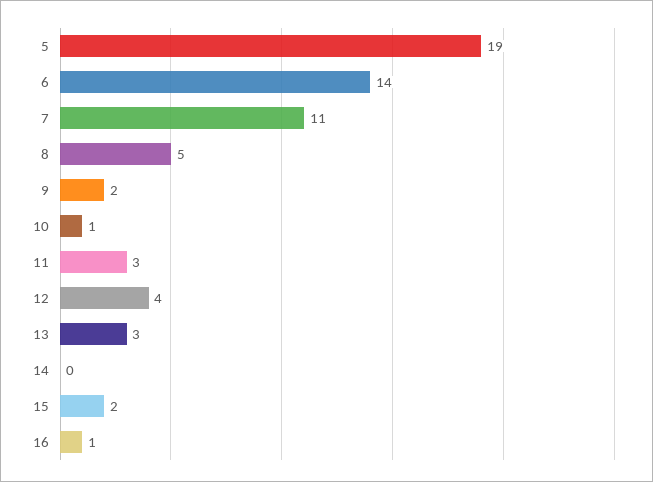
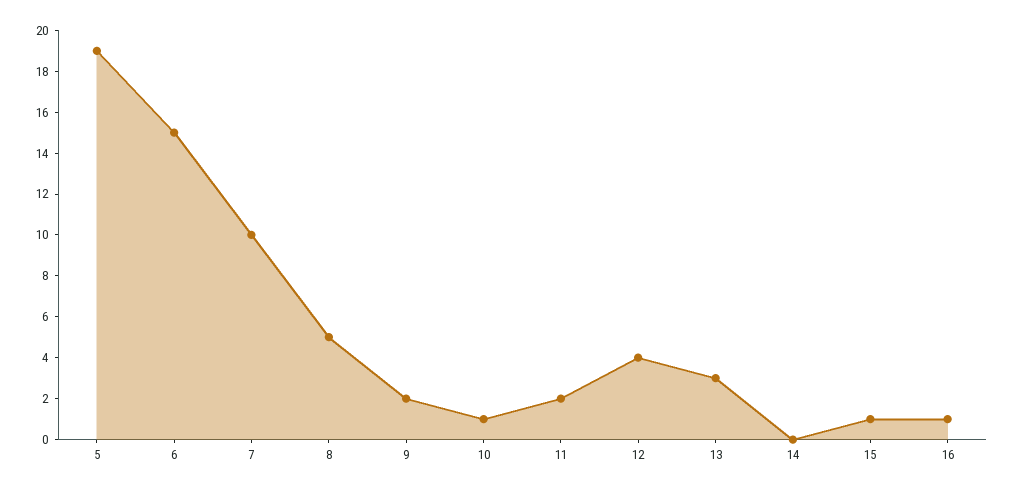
  {
    "5": 19,
-   "6": 14,
+   "6": 15,
-   "7": 11,
+   "7": 10,
    "8": 5,
    "9": 2,
    "10": 1,
-   "11": 3,
+   "11": 2,
    "12": 4,
    "13": 3,
    "14": 0,
-   "15": 2,
+   "15": 1,
    "16": 1
  }

